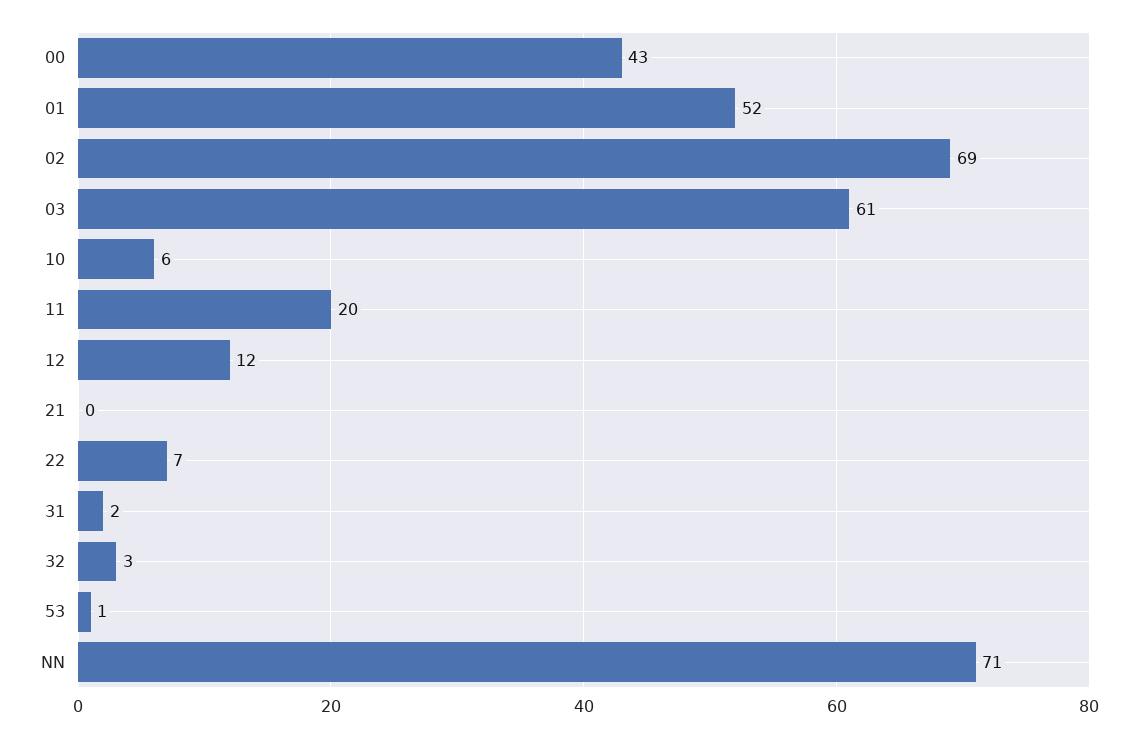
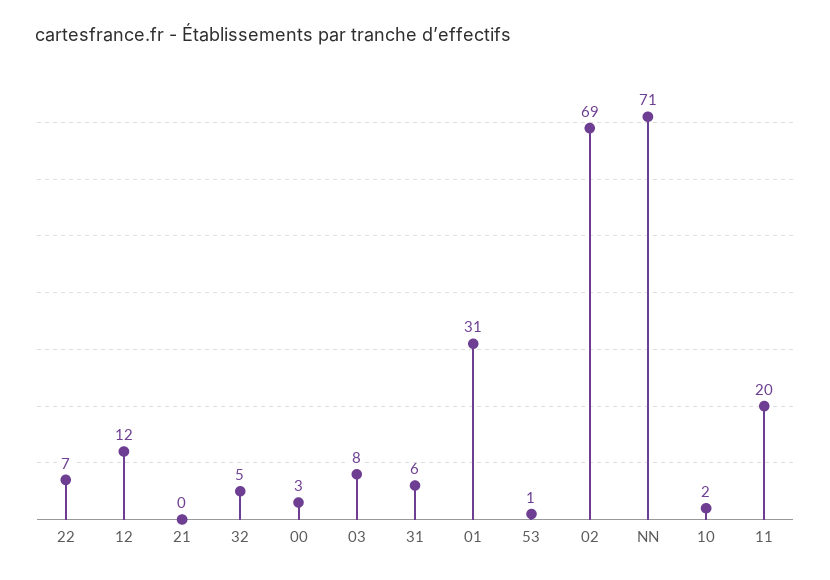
  {
-   "00": 43,
+   "00": 3,
-   "01": 52,
+   "01": 31,
    "02": 69,
-   "03": 61,
+   "03": 8,
-   "10": 6,
+   "10": 2,
    "11": 20,
    "12": 12,
    "21": 0,
    "22": 7,
-   "31": 2,
+   "31": 6,
-   "32": 3,
+   "32": 5,
    "53": 1,
    "NN": 71
  }

